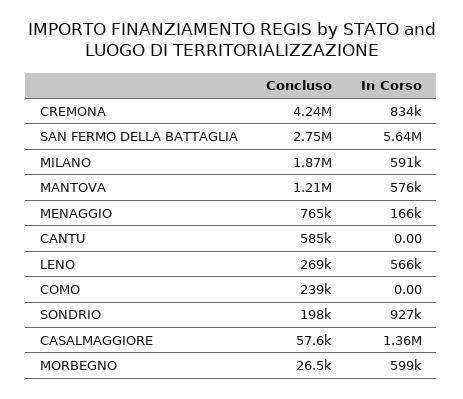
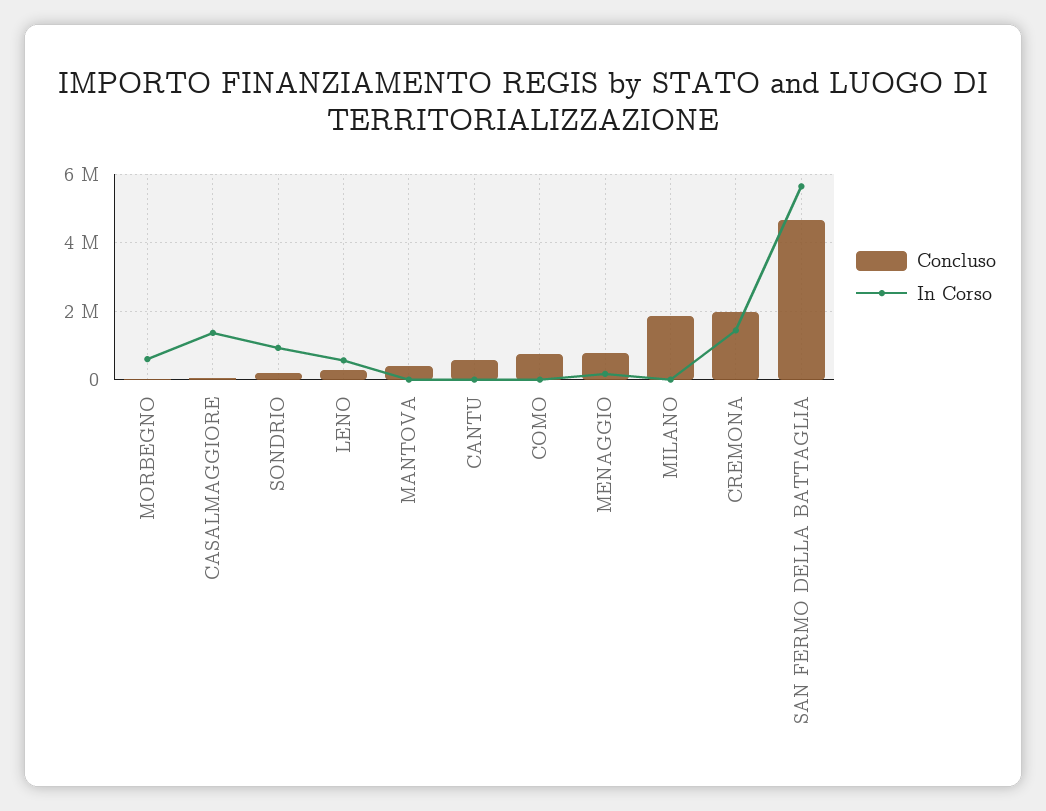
  {
    "Concluso": {
-     "CREMONA": 4240000,
+     "CREMONA": 2000000,
-     "SAN FERMO DELLA BATTAGLIA": 2750000,
+     "SAN FERMO DELLA BATTAGLIA": 4600000,
      "MILANO": 1870000,
-     "MANTOVA": 1210000,
+     "MANTOVA": 400000,
      "MENAGGIO": 765000,
      "CANTU": 585000,
      "LENO": 269000,
-     "COMO": 239000,
+     "COMO": 800000,
      "SONDRIO": 198000,
      "CASALMAGGIORE": 57600,
      "MORBEGNO": 26500
    },
    "In Corso": {
-     "CREMONA": 834000,
+     "CREMONA": 1400000,
      "SAN FERMO DELLA BATTAGLIA": 5640000,
-     "MILANO": 591000,
+     "MILANO": 0,
-     "MANTOVA": 576000,
+     "MANTOVA": 0,
      "MENAGGIO": 166000,
      "CANTU": 0,
      "LENO": 566000,
      "COMO": 0,
      "SONDRIO": 927000,
      "CASALMAGGIORE": 1360000,
      "MORBEGNO": 599000
    }
  }

